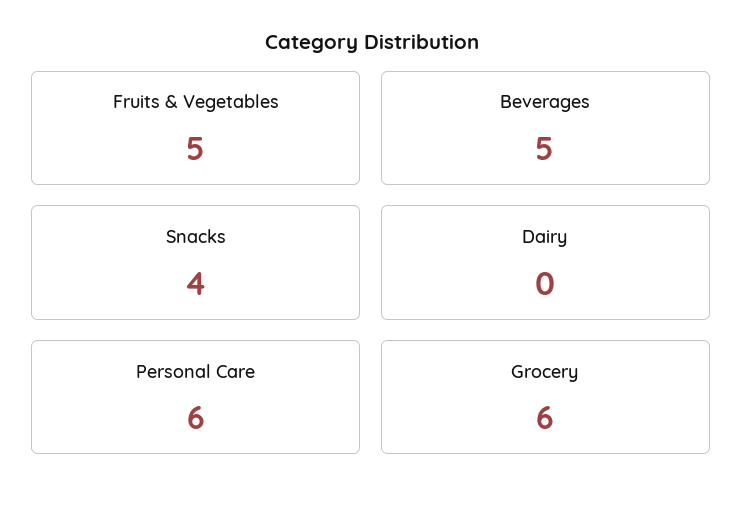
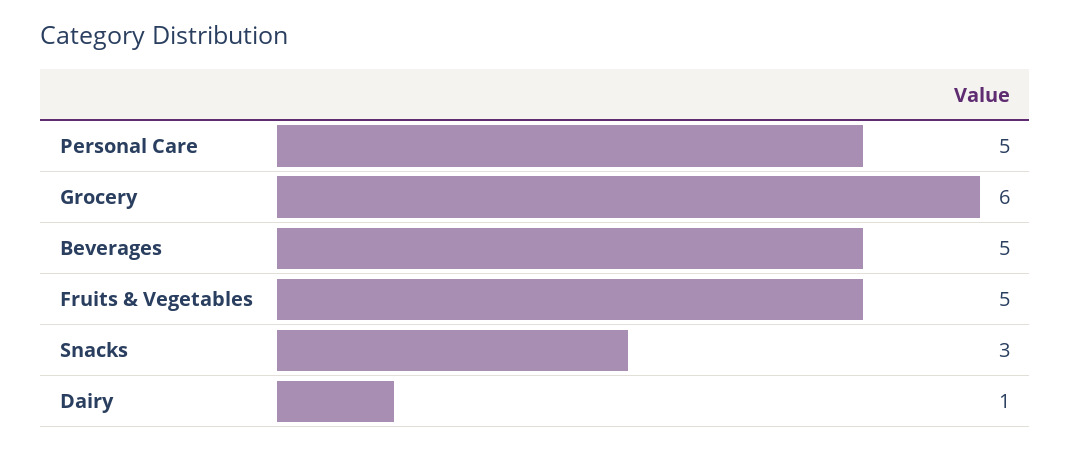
  {
    "Fruits & Vegetables": 5,
    "Beverages": 5,
-   "Snacks": 4,
+   "Snacks": 3,
-   "Dairy": 0,
+   "Dairy": 1,
-   "Personal Care": 6,
+   "Personal Care": 5,
    "Grocery": 6
  }

